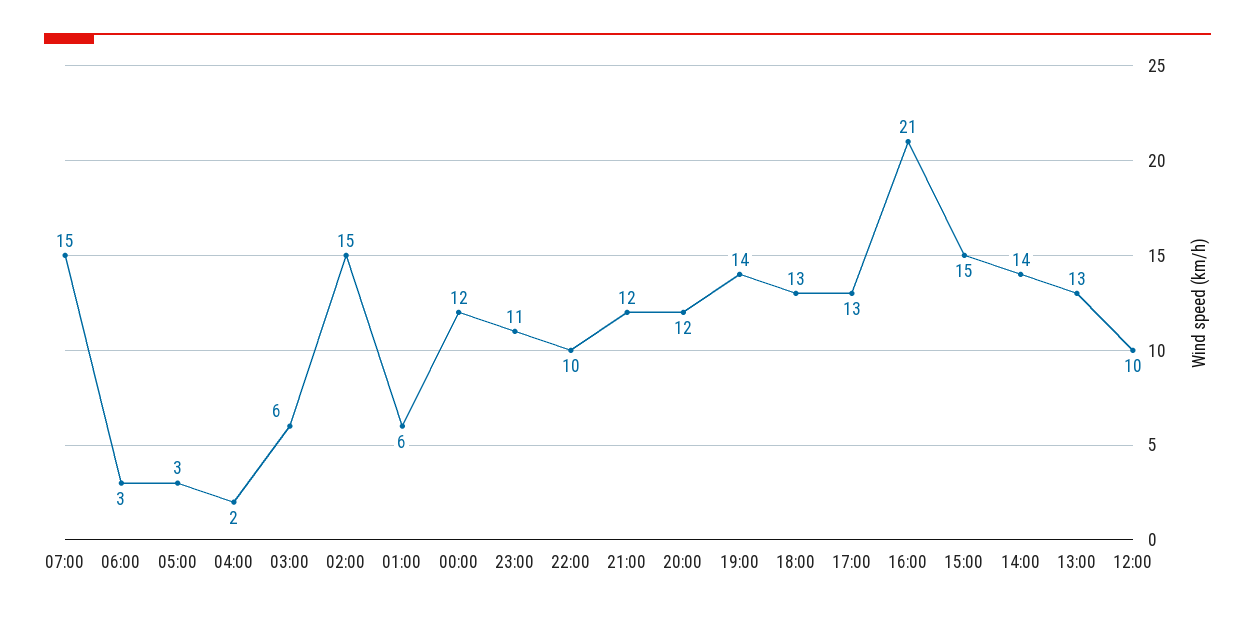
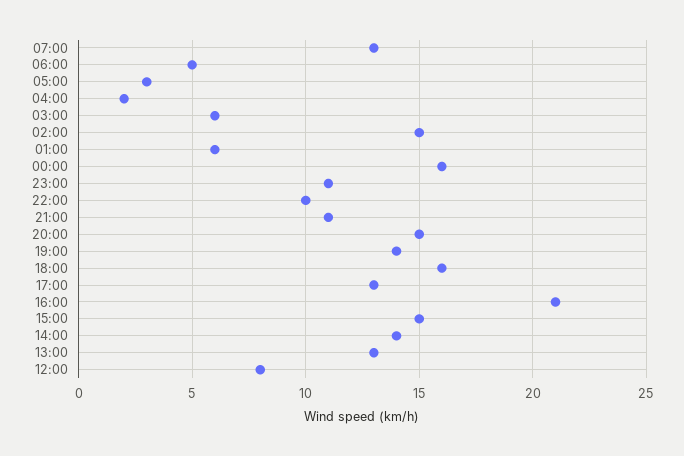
  {
-   "07:00": 15,
+   "07:00": 13,
-   "06:00": 3,
+   "06:00": 5,
    "05:00": 3,
    "04:00": 2,
    "03:00": 6,
    "02:00": 15,
    "01:00": 6,
-   "00:00": 12,
+   "00:00": 16,
    "23:00": 11,
    "22:00": 10,
-   "21:00": 12,
+   "21:00": 11,
-   "20:00": 12,
+   "20:00": 15,
    "19:00": 14,
-   "18:00": 13,
+   "18:00": 16,
    "17:00": 13,
    "16:00": 21,
    "15:00": 15,
    "14:00": 14,
    "13:00": 13,
-   "12:00": 10
+   "12:00": 8
  }

